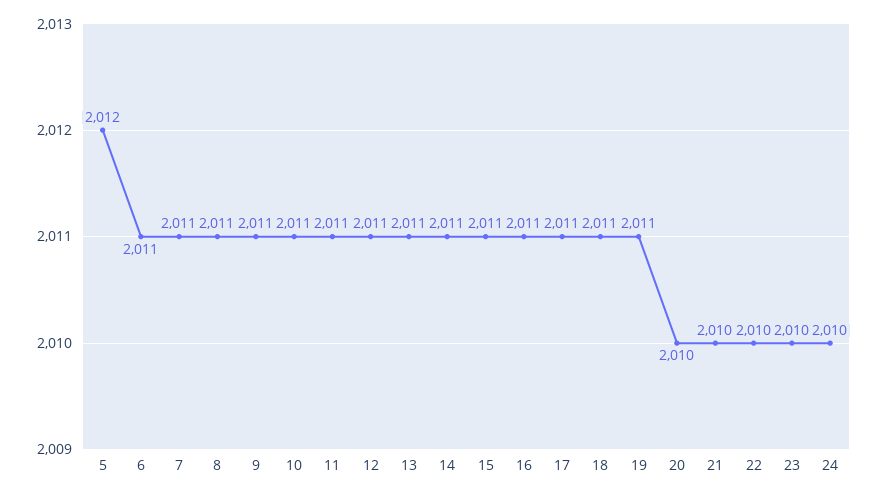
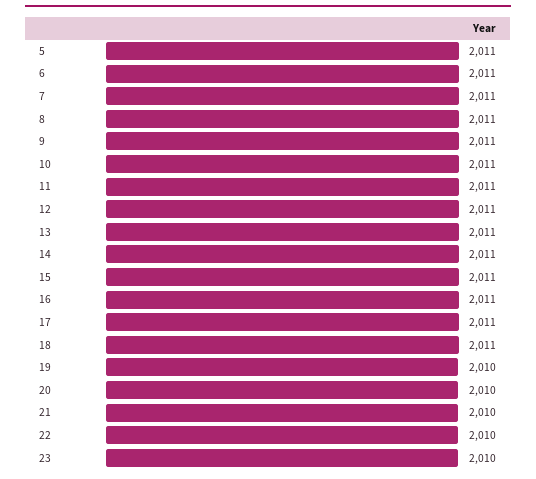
  {
-   "5": 2012,
+   "5": 2011,
    "6": 2011,
    "7": 2011,
    "8": 2011,
    "9": 2011,
    "10": 2011,
    "11": 2011,
    "12": 2011,
    "13": 2011,
    "14": 2011,
    "15": 2011,
    "16": 2011,
    "17": 2011,
    "18": 2011,
-   "19": 2011,
+   "19": 2010,
    "20": 2010,
    "21": 2010,
    "22": 2010,
-   "23": 2010,
+   "23": 2010
-   "24": 2010
  }

